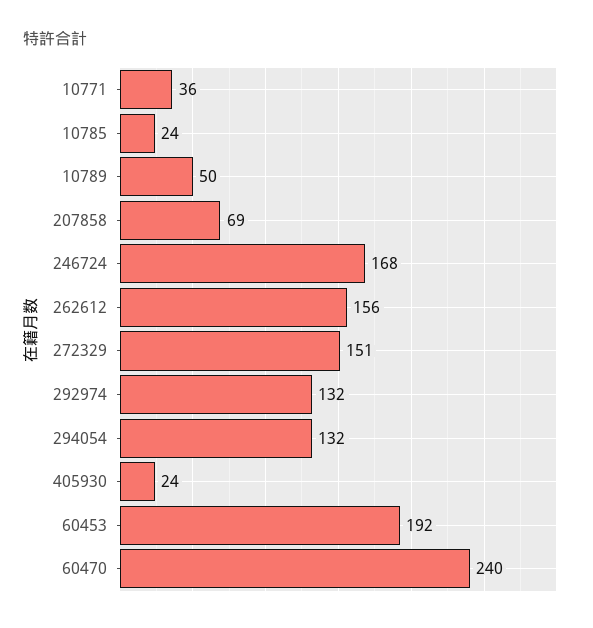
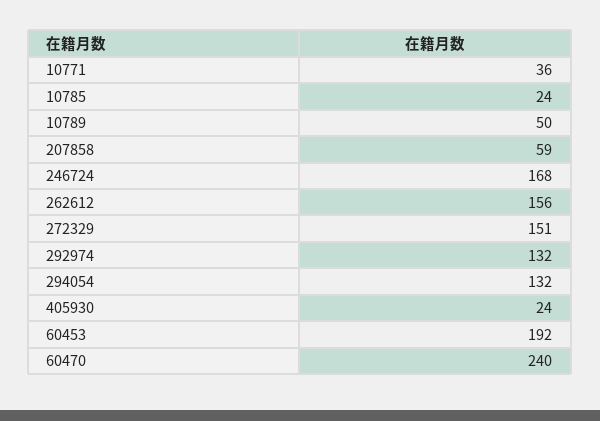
  {
    "10771": 36,
    "10785": 24,
    "10789": 50,
-   "207858": 69,
+   "207858": 59,
    "246724": 168,
    "262612": 156,
    "272329": 151,
    "292974": 132,
    "294054": 132,
    "405930": 24,
    "60453": 192,
    "60470": 240
  }

